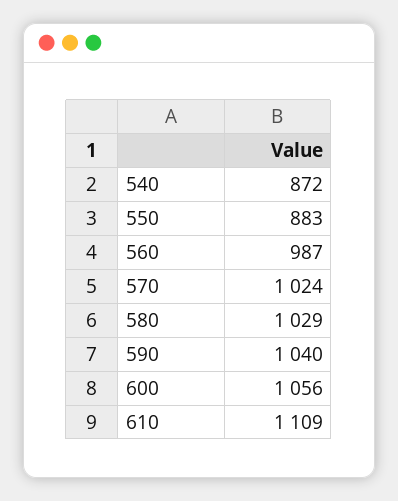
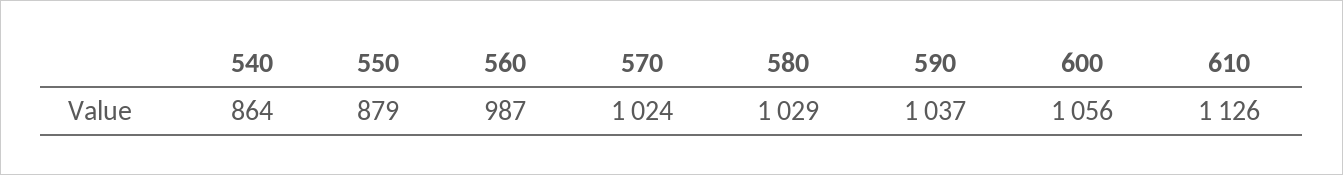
  {
-   "540": 872,
+   "540": 864,
-   "550": 883,
+   "550": 879,
    "560": 987,
    "570": 1024,
    "580": 1029,
-   "590": 1040,
+   "590": 1037,
    "600": 1056,
-   "610": 1109
+   "610": 1126
  }

